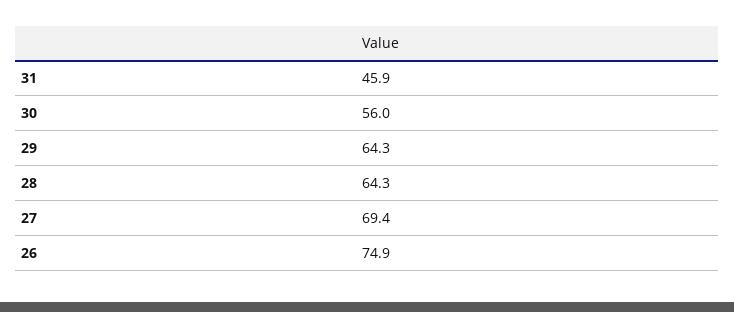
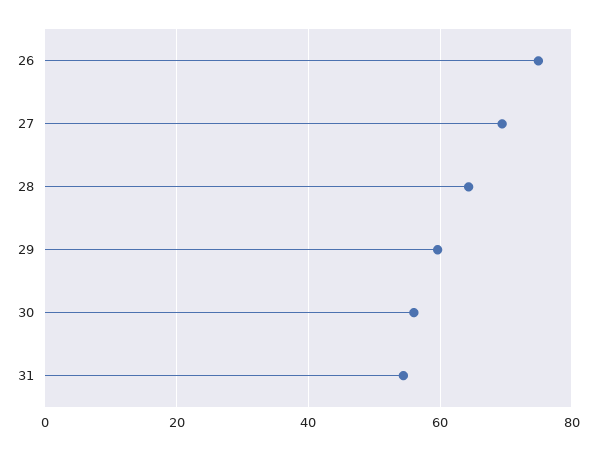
  {
-   "31": 45.9,
+   "31": 54,
    "30": 56,
-   "29": 64.3,
+   "29": 60,
    "28": 64.3,
    "27": 69.4,
    "26": 74.9
  }

